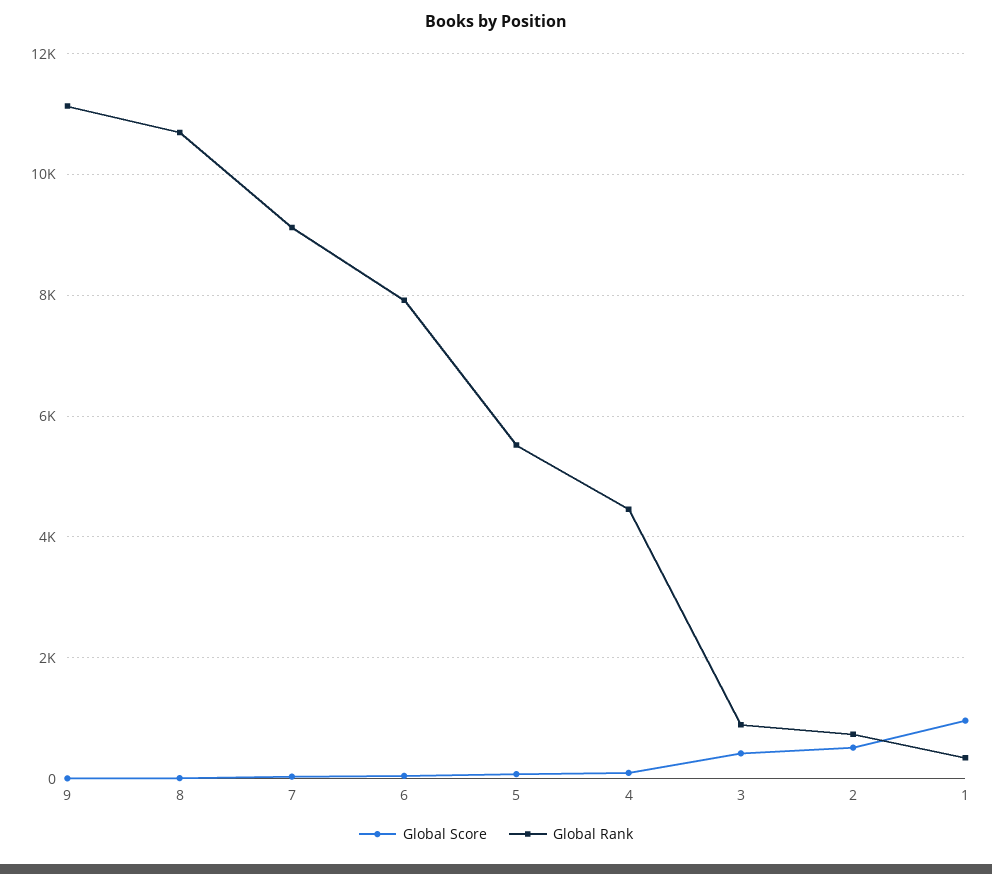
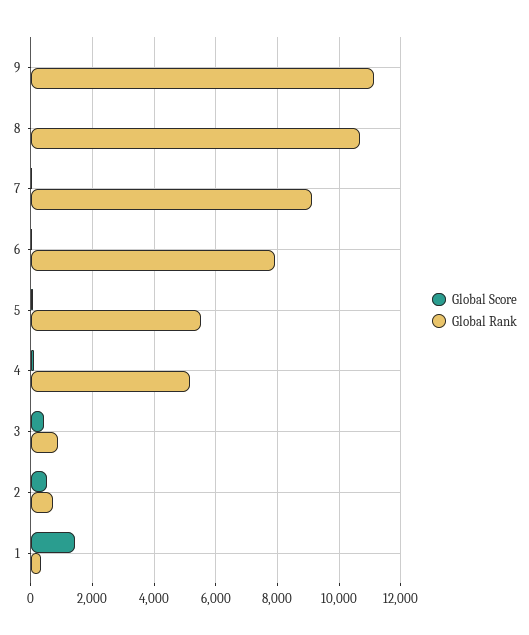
  {
    "Global Score": {
      "9": 0,
      "8": 0,
      "7": 0,
      "6": 0,
      "5": 0,
      "4": 0,
      "3": 400,
      "2": 600,
-     "1": 1000
+     "1": 1400
    },
    "Global Rank": {
      "9": 11200,
      "8": 10600,
      "7": 9200,
      "6": 8000,
      "5": 5600,
-     "4": 4400,
+     "4": 5200,
      "3": 800,
      "2": 800,
      "1": 400
    }
  }

